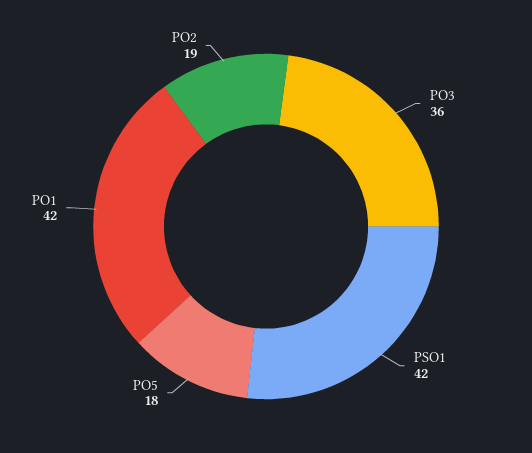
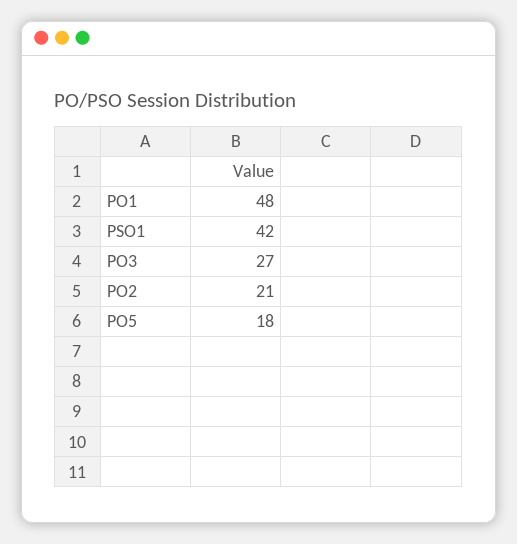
  {
-   "PO3": 36,
+   "PO3": 27,
    "PSO1": 42,
    "PO5": 18,
-   "PO1": 42,
+   "PO1": 48,
-   "PO2": 19
+   "PO2": 21
  }

